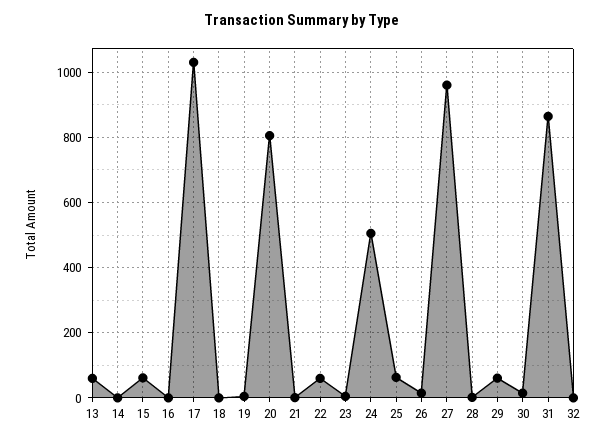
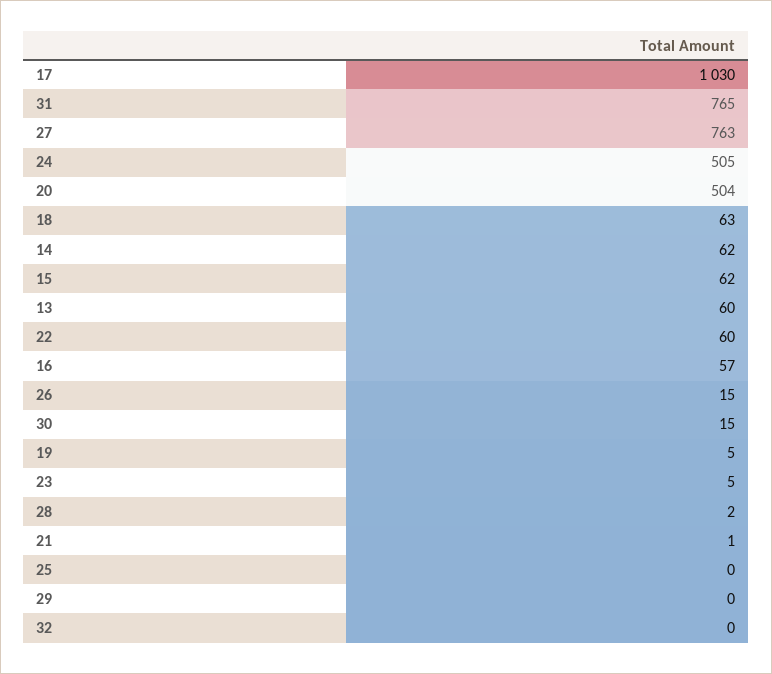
  {
    "13": 60,
-   "14": 0,
+   "14": 62,
    "15": 62,
-   "16": 0,
+   "16": 57,
    "17": 1030,
-   "18": 0,
+   "18": 63,
    "19": 5,
-   "20": 800,
+   "20": 504,
    "21": 1,
    "22": 60,
    "23": 5,
    "24": 505,
-   "25": 60,
+   "25": 0,
    "26": 15,
-   "27": 960,
+   "27": 763,
    "28": 2,
-   "29": 60,
+   "29": 0,
    "30": 15,
-   "31": 860,
+   "31": 765,
    "32": 0
  }

